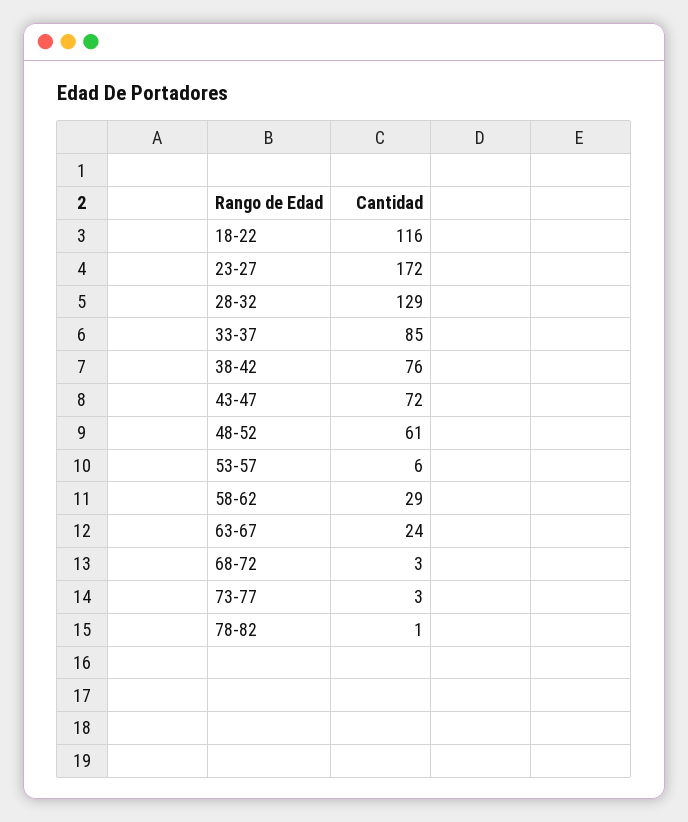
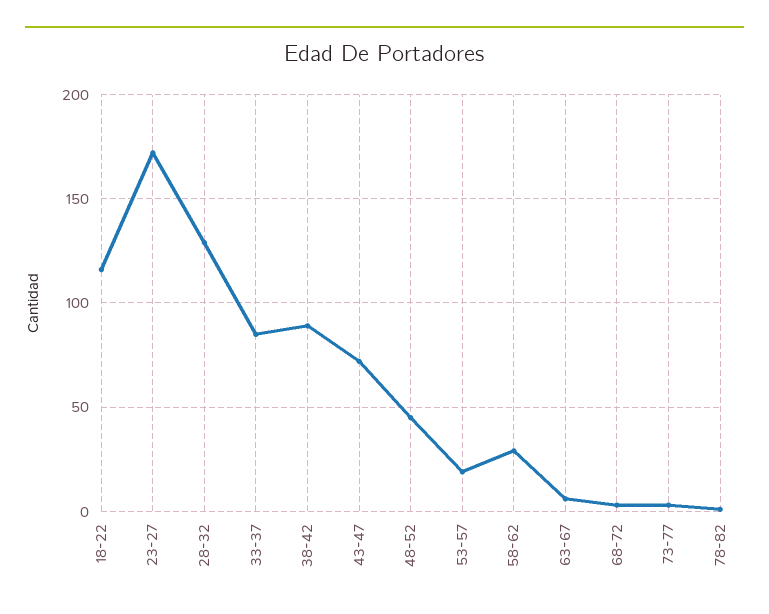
  {
    "18-22": 116,
    "23-27": 172,
    "28-32": 129,
    "33-37": 85,
-   "38-42": 76,
+   "38-42": 90,
    "43-47": 72,
-   "48-52": 61,
+   "48-52": 45,
-   "53-57": 6,
+   "53-57": 20,
    "58-62": 29,
-   "63-67": 24,
+   "63-67": 5,
    "68-72": 3,
    "73-77": 3,
    "78-82": 1
  }

